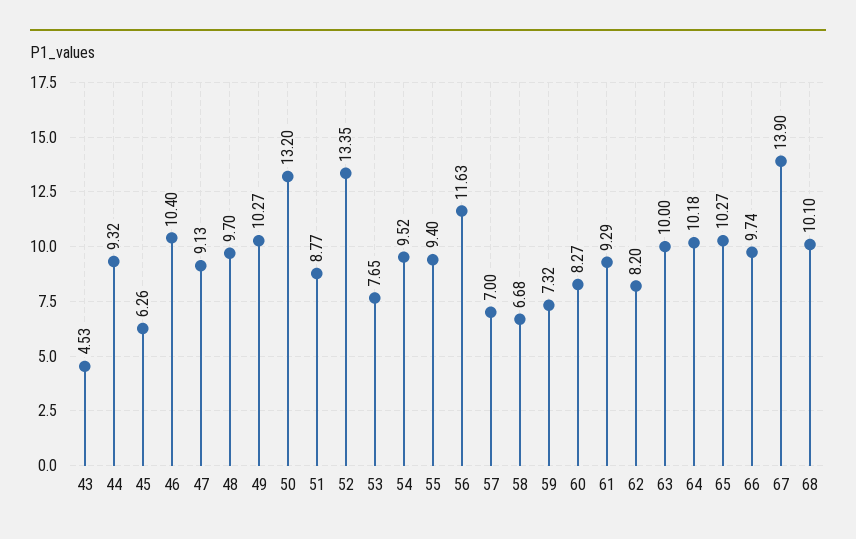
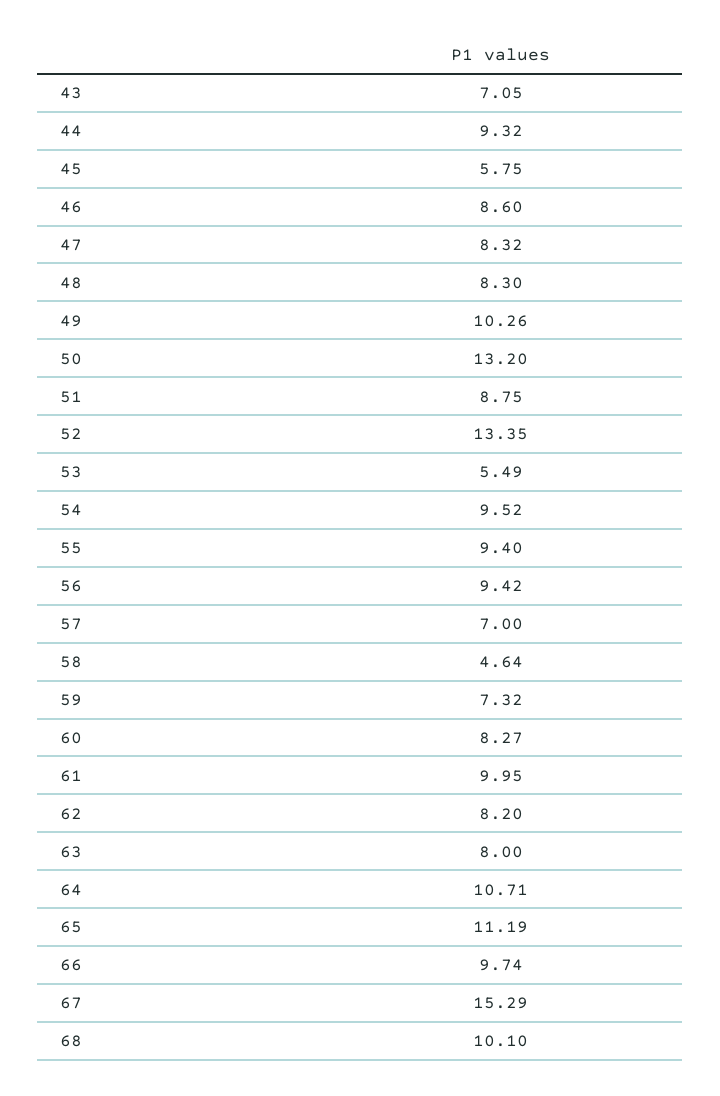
  {
-   "43": 4.53,
+   "43": 7.05,
    "44": 9.32,
-   "45": 6.26,
+   "45": 5.75,
-   "46": 10.4,
+   "46": 8.6,
-   "47": 9.13,
+   "47": 8.32,
-   "48": 9.7,
+   "48": 8.3,
-   "49": 10.27,
+   "49": 10.26,
    "50": 13.2,
-   "51": 8.77,
+   "51": 8.75,
    "52": 13.35,
-   "53": 7.65,
+   "53": 5.49,
    "54": 9.52,
    "55": 9.4,
-   "56": 11.63,
+   "56": 9.42,
    "57": 7,
-   "58": 6.68,
+   "58": 4.64,
    "59": 7.32,
    "60": 8.27,
-   "61": 9.29,
+   "61": 9.95,
    "62": 8.2,
-   "63": 10,
+   "63": 8,
-   "64": 10.18,
+   "64": 10.71,
-   "65": 10.27,
+   "65": 11.19,
    "66": 9.74,
-   "67": 13.9,
+   "67": 15.29,
    "68": 10.1
  }

